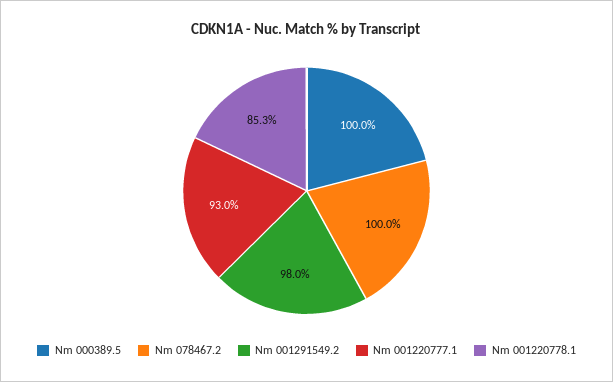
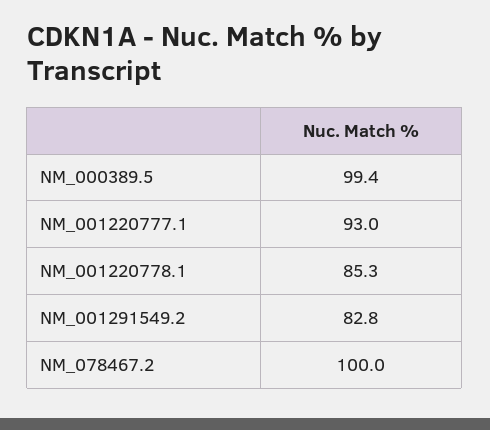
  {
-   "Nm 000389.5": 100,
+   "Nm 000389.5": 99.4,
    "Nm 078467.2": 100,
-   "Nm 001291549.2": 98,
+   "Nm 001291549.2": 82.8,
    "Nm 001220777.1": 93,
    "Nm 001220778.1": 85.3
  }

